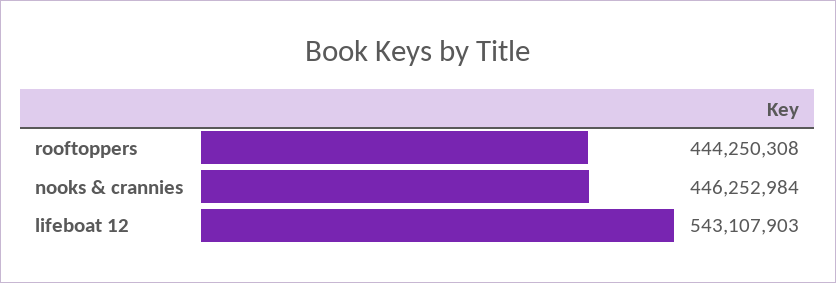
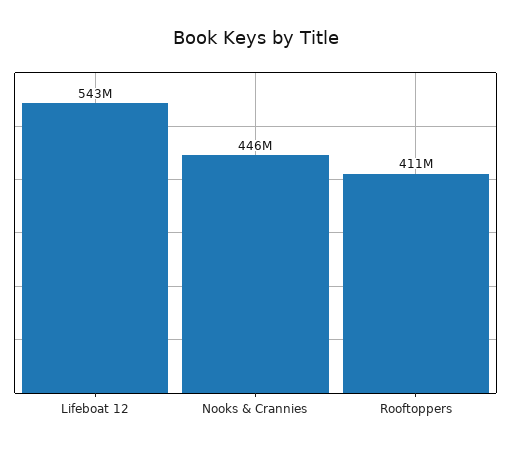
  {
-   "rooftoppers": 444250308,
+   "rooftoppers": 411000000,
    "nooks & crannies": 446252984,
    "lifeboat 12": 543107903
  }

